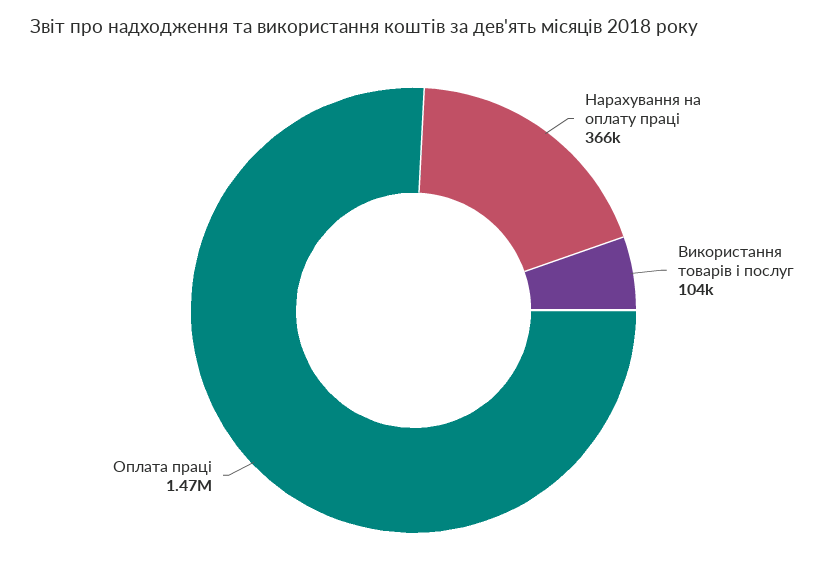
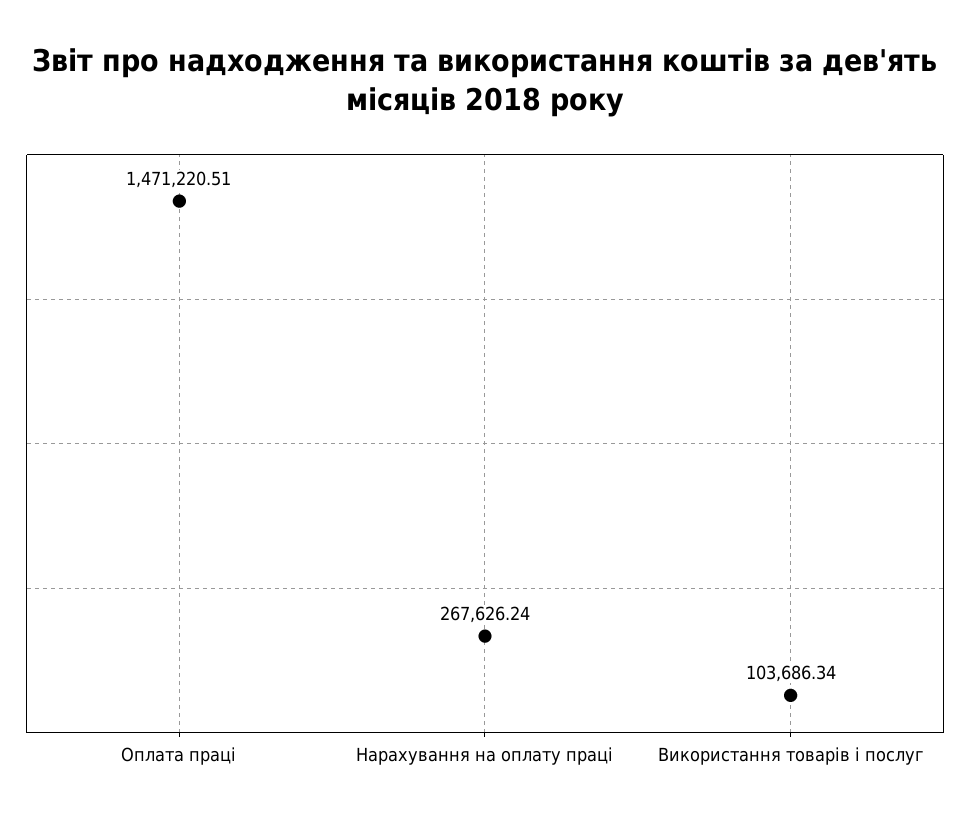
  {
-   "Нарахування на оплату праці": 366000,
+   "Нарахування на оплату праці": 267626.24,
    "Використання товарів і послуг": 103686.34,
    "Оплата праці": 1471220.51
  }

